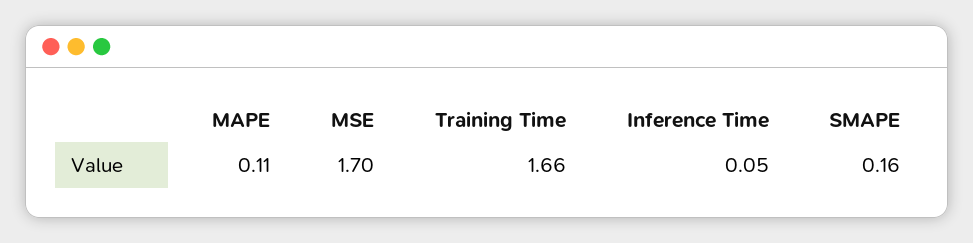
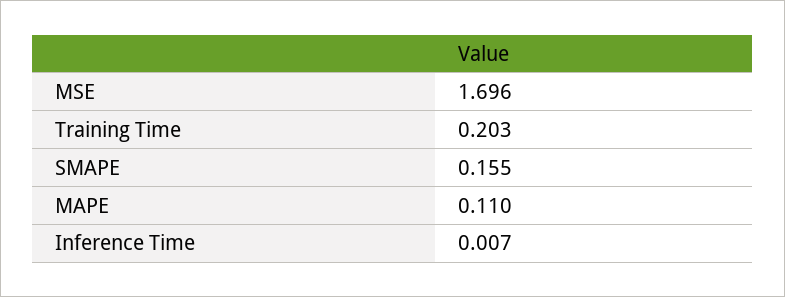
  {
    "MAPE": 0.11,
    "MSE": 1.696,
-   "Training Time": 1.66,
+   "Training Time": 0.203,
-   "Inference Time": 0.05,
+   "Inference Time": 0.007,
    "SMAPE": 0.155
  }

